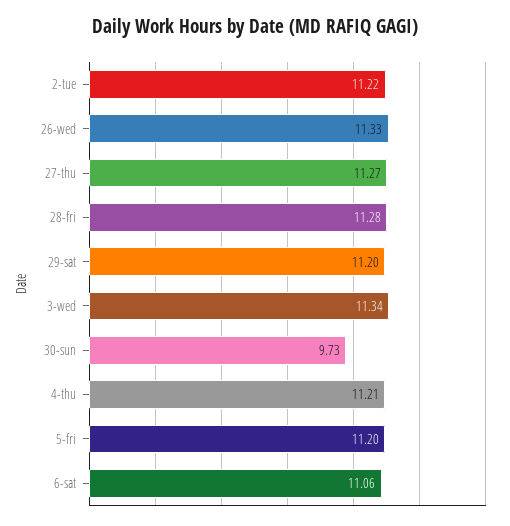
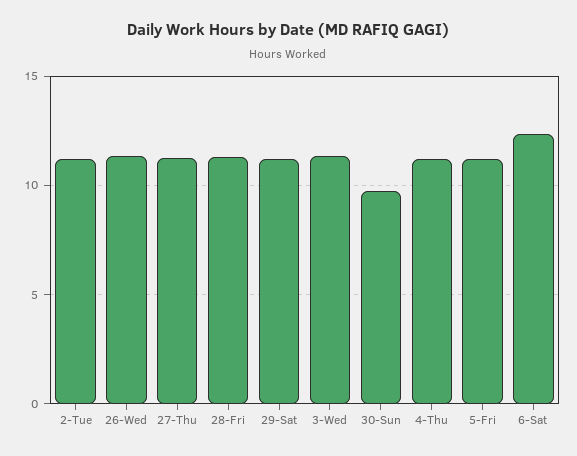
  {
    "2-tue": 11.22,
    "26-wed": 11.33,
    "27-thu": 11.27,
    "28-fri": 11.28,
    "29-sat": 11.2,
    "3-wed": 11.34,
    "30-sun": 9.73,
    "4-thu": 11.21,
    "5-fri": 11.2,
-   "6-sat": 11.06
+   "6-sat": 12.5
  }

